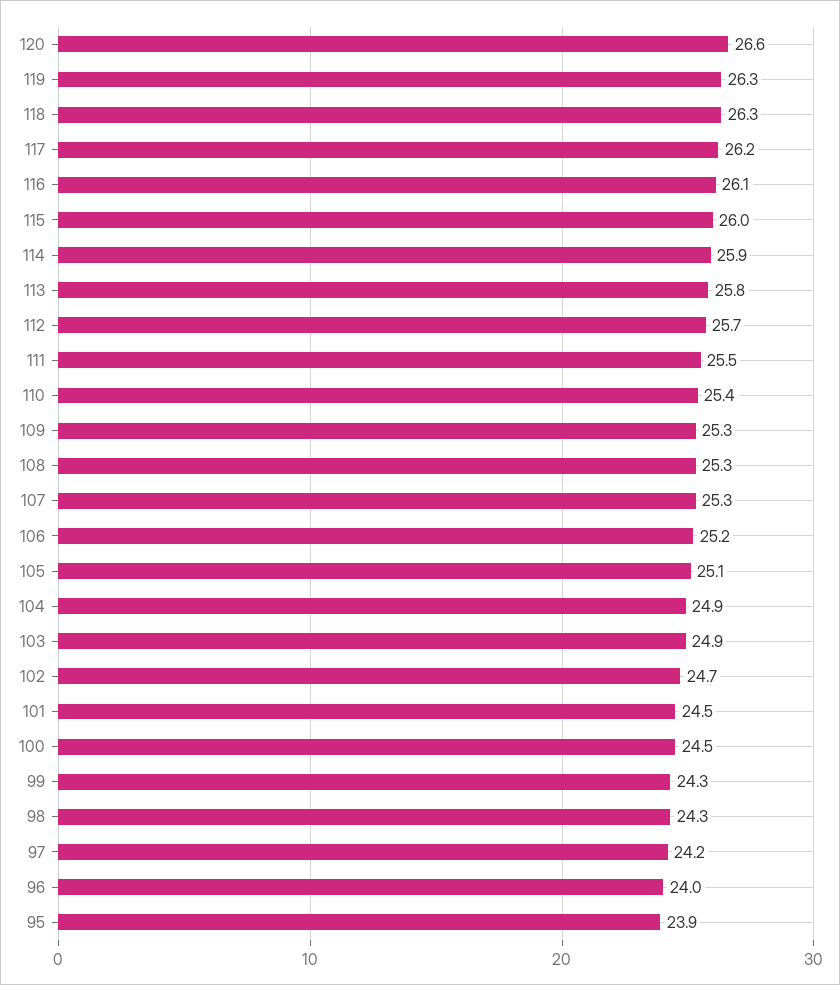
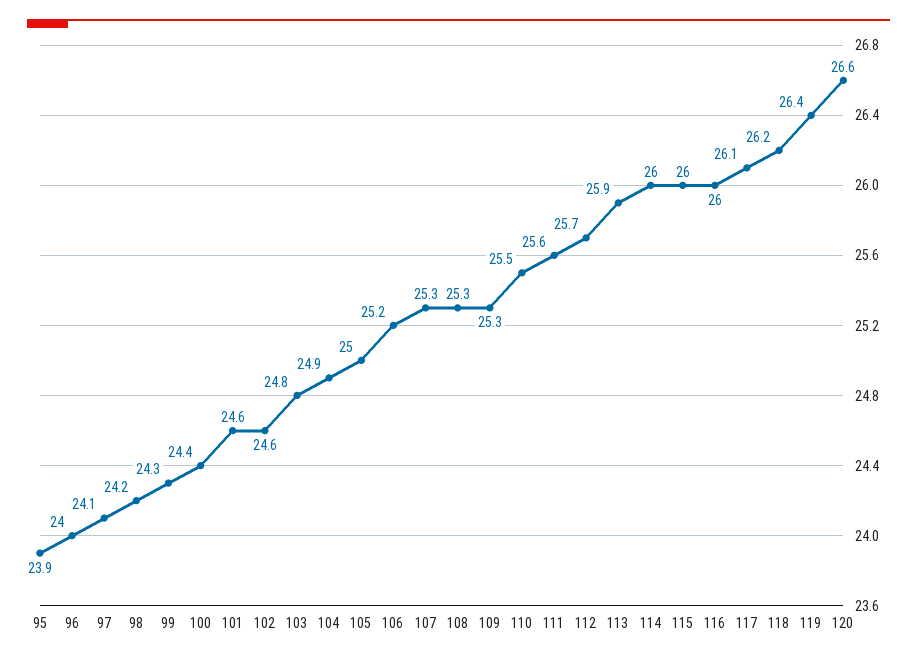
  {
    "120": 26.6,
-   "119": 26.3,
+   "119": 26.4,
-   "118": 26.3,
+   "118": 26.2,
-   "117": 26.2,
+   "117": 26.1,
-   "116": 26.1,
+   "116": 26,
    "115": 26,
-   "114": 25.9,
+   "114": 26,
-   "113": 25.8,
+   "113": 25.9,
    "112": 25.7,
-   "111": 25.5,
+   "111": 25.6,
-   "110": 25.4,
+   "110": 25.5,
    "109": 25.3,
    "108": 25.3,
    "107": 25.3,
    "106": 25.2,
-   "105": 25.1,
+   "105": 25,
    "104": 24.9,
-   "103": 24.9,
+   "103": 24.8,
-   "102": 24.7,
+   "102": 24.6,
-   "101": 24.5,
+   "101": 24.6,
-   "100": 24.5,
+   "100": 24.4,
    "99": 24.3,
-   "98": 24.3,
+   "98": 24.2,
-   "97": 24.2,
+   "97": 24.1,
    "96": 24,
    "95": 23.9
  }

